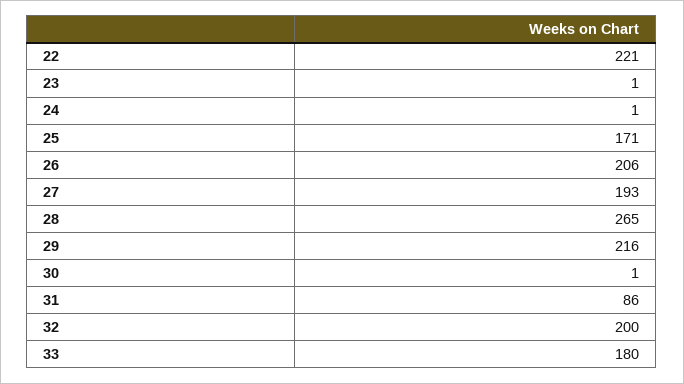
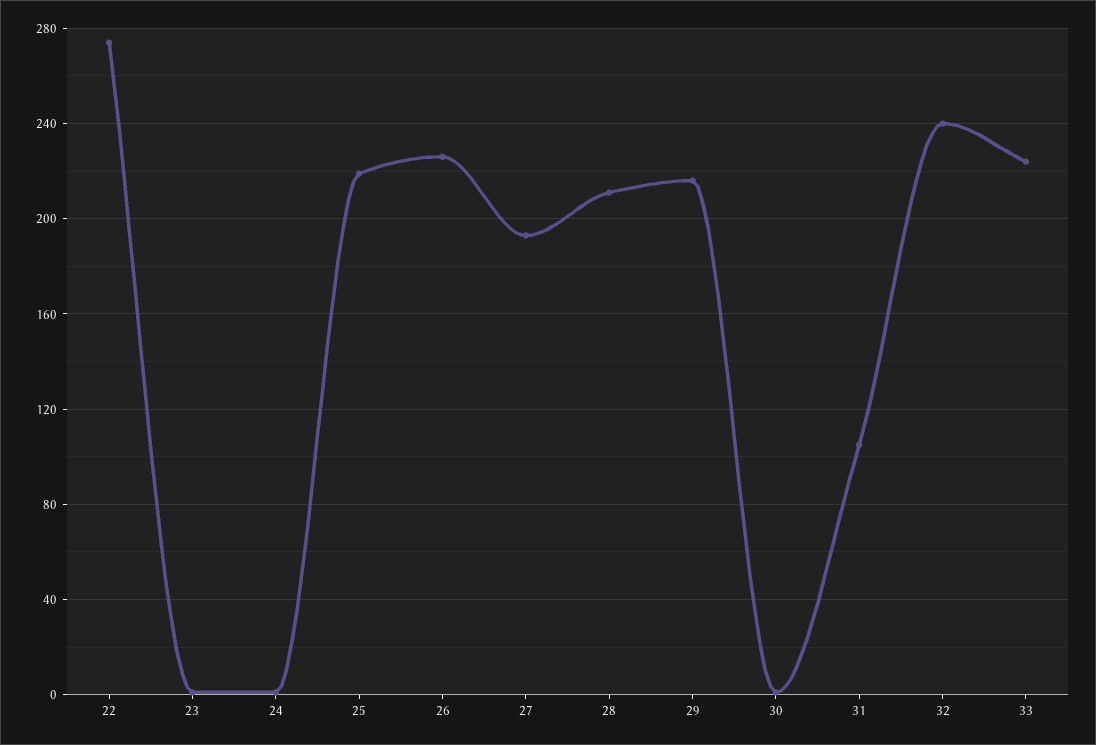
  {
-   "22": 221,
+   "22": 275,
    "23": 1,
    "24": 1,
-   "25": 171,
+   "25": 220,
-   "26": 206,
+   "26": 225,
    "27": 193,
-   "28": 265,
+   "28": 210,
    "29": 216,
    "30": 1,
-   "31": 86,
+   "31": 105,
-   "32": 200,
+   "32": 240,
-   "33": 180
+   "33": 225
  }

